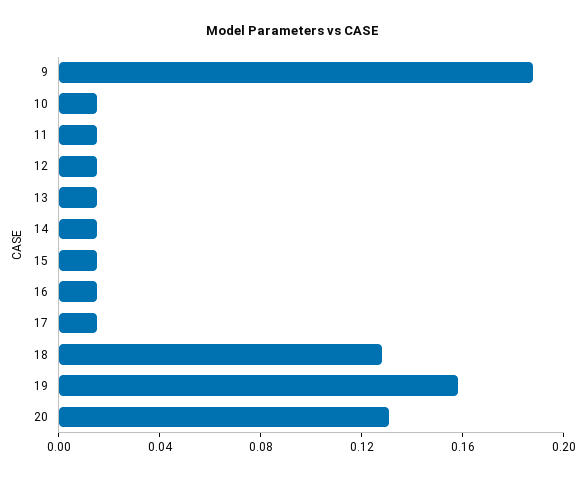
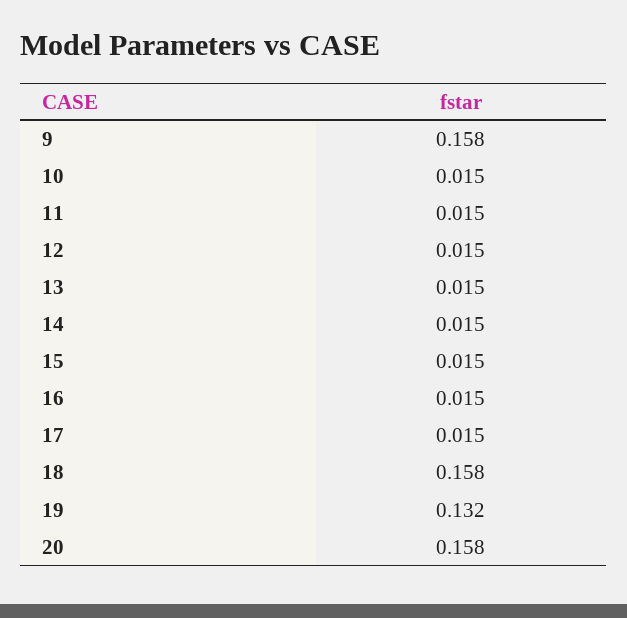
  {
-   "9": 0.19,
+   "9": 0.158,
    "10": 0.015,
    "11": 0.015,
    "12": 0.015,
    "13": 0.015,
    "14": 0.015,
    "15": 0.015,
    "16": 0.015,
    "17": 0.015,
-   "18": 0.13,
+   "18": 0.158,
-   "19": 0.16,
+   "19": 0.132,
-   "20": 0.13
+   "20": 0.158
  }

